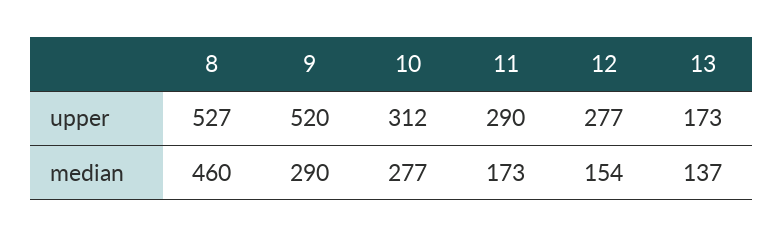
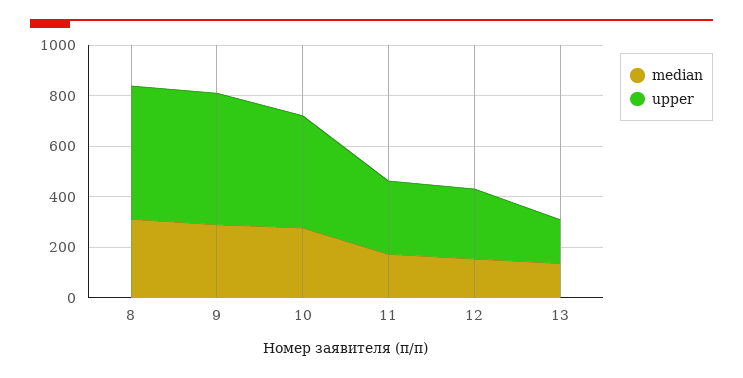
  {
    "upper": {
      "8": 527,
      "9": 520,
-     "10": 312,
+     "10": 450,
      "11": 290,
      "12": 277,
      "13": 173
    },
    "median": {
-     "8": 460,
+     "8": 300,
      "9": 290,
      "10": 277,
      "11": 173,
      "12": 154,
      "13": 137
    }
  }

